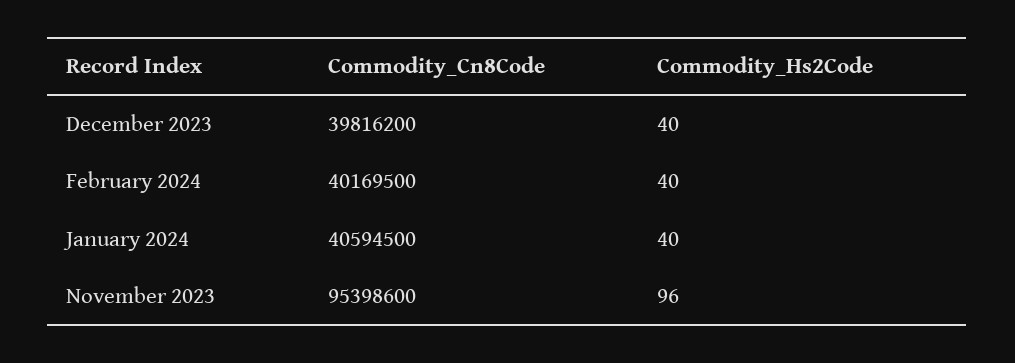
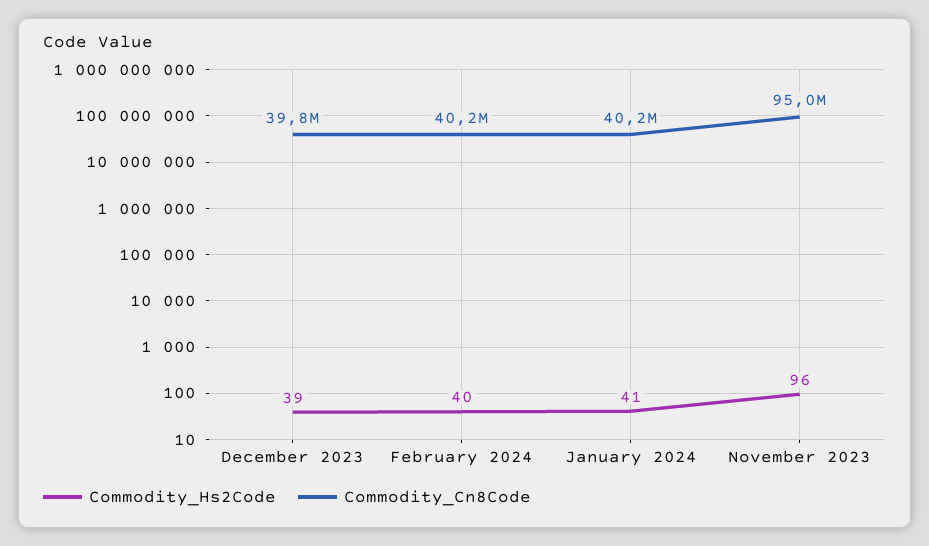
  {
    "Commodity_Cn8Code": {
      "December 2023": 39816200,
      "February 2024": 40169500,
-     "January 2024": 40594500,
+     "January 2024": 40200000,
-     "November 2023": 95398600
+     "November 2023": 95000000
    },
    "Commodity_Hs2Code": {
-     "December 2023": 40,
+     "December 2023": 39,
      "February 2024": 40,
-     "January 2024": 40,
+     "January 2024": 41,
      "November 2023": 96
    }
  }

